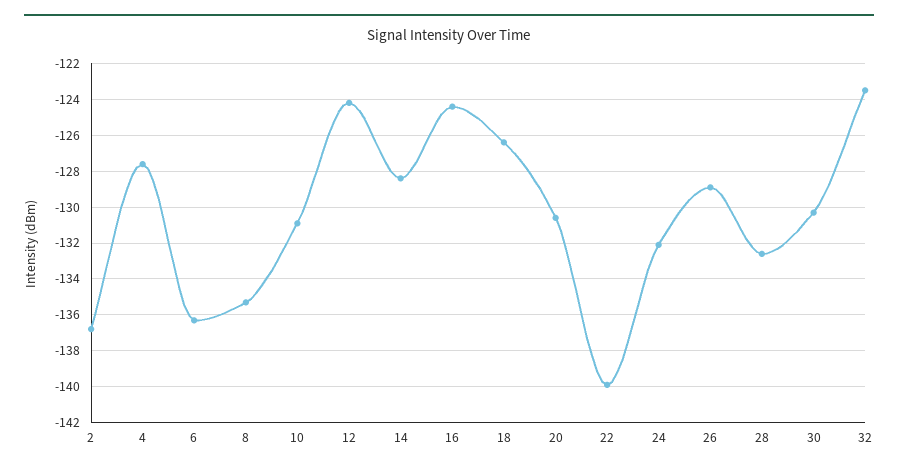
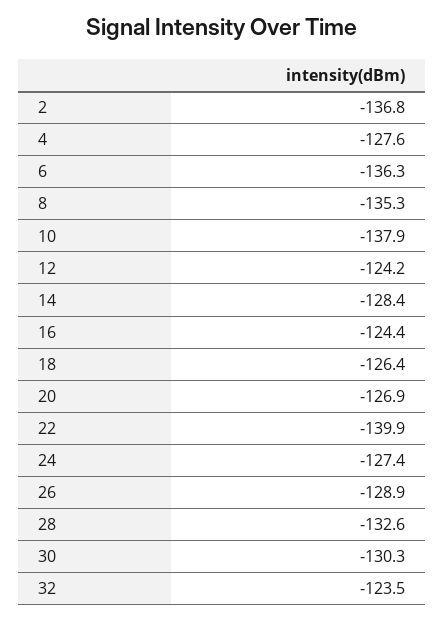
  {
    "2": -136.8,
    "4": -127.6,
    "6": -136.3,
    "8": -135.3,
-   "10": -131,
+   "10": -137.9,
    "12": -124.2,
    "14": -128.4,
    "16": -124.4,
    "18": -126.4,
-   "20": -130.5,
+   "20": -126.9,
    "22": -139.9,
-   "24": -132,
+   "24": -127.4,
    "26": -128.9,
    "28": -132.6,
    "30": -130.3,
    "32": -123.5
  }

